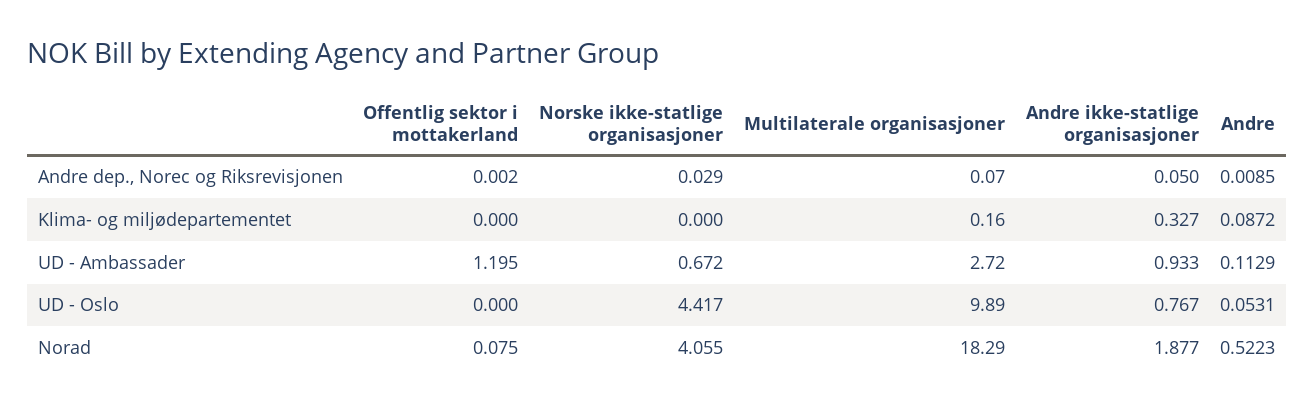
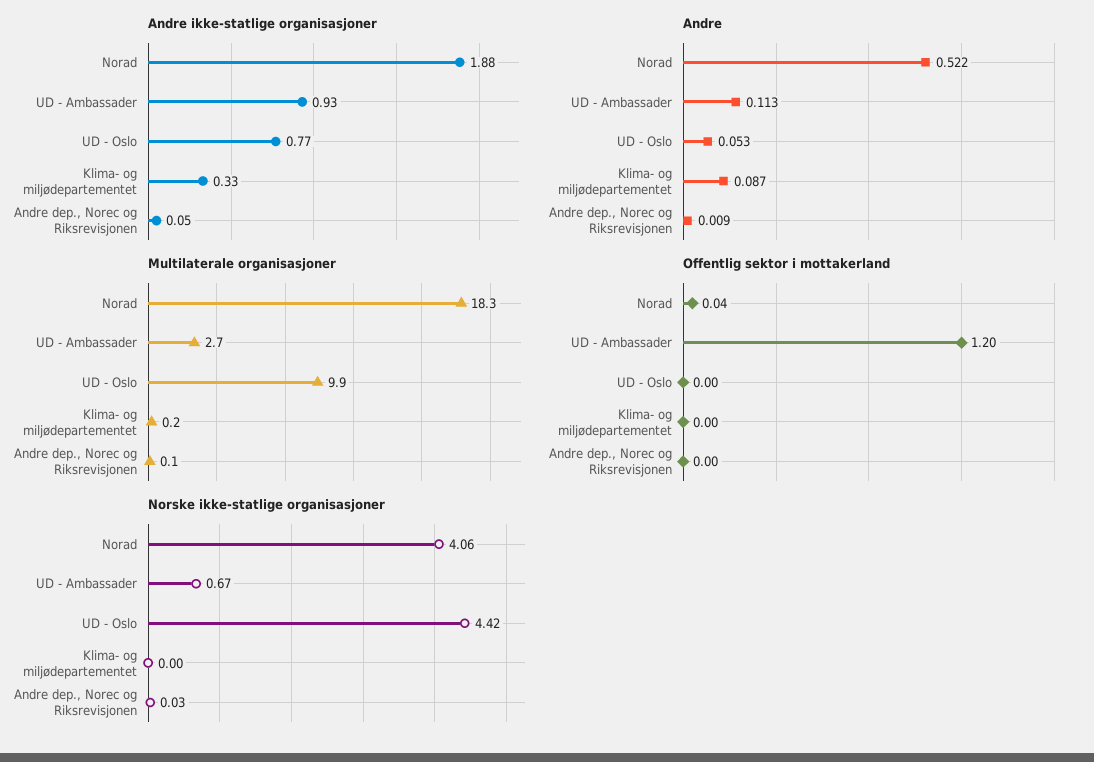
  {
    "Offentlig sektor i mottakerland": {
      "Andre dep., Norec og Riksrevisjonen": 0.002,
      "Klima- og miljødepartementet": 0,
      "UD - Ambassader": 1.195,
      "UD - Oslo": 0,
-     "Norad": 0.075
+     "Norad": 0.04
    },
    "Norske ikke-statlige organisasjoner": {
      "Andre dep., Norec og Riksrevisjonen": 0.029,
      "Klima- og miljødepartementet": 0,
      "UD - Ambassader": 0.672,
      "UD - Oslo": 4.417,
      "Norad": 4.055
    },
    "Multilaterale organisasjoner": {
      "Andre dep., Norec og Riksrevisjonen": 0.07,
      "Klima- og miljødepartementet": 0.16,
      "UD - Ambassader": 2.72,
      "UD - Oslo": 9.89,
      "Norad": 18.29
    },
    "Andre ikke-statlige organisasjoner": {
      "Andre dep., Norec og Riksrevisjonen": 0.05,
      "Klima- og miljødepartementet": 0.327,
      "UD - Ambassader": 0.933,
      "UD - Oslo": 0.767,
      "Norad": 1.877
    },
    "Andre": {
      "Andre dep., Norec og Riksrevisjonen": 0.0085,
      "Klima- og miljødepartementet": 0.0872,
      "UD - Ambassader": 0.1129,
      "UD - Oslo": 0.0531,
      "Norad": 0.5223
    }
  }

